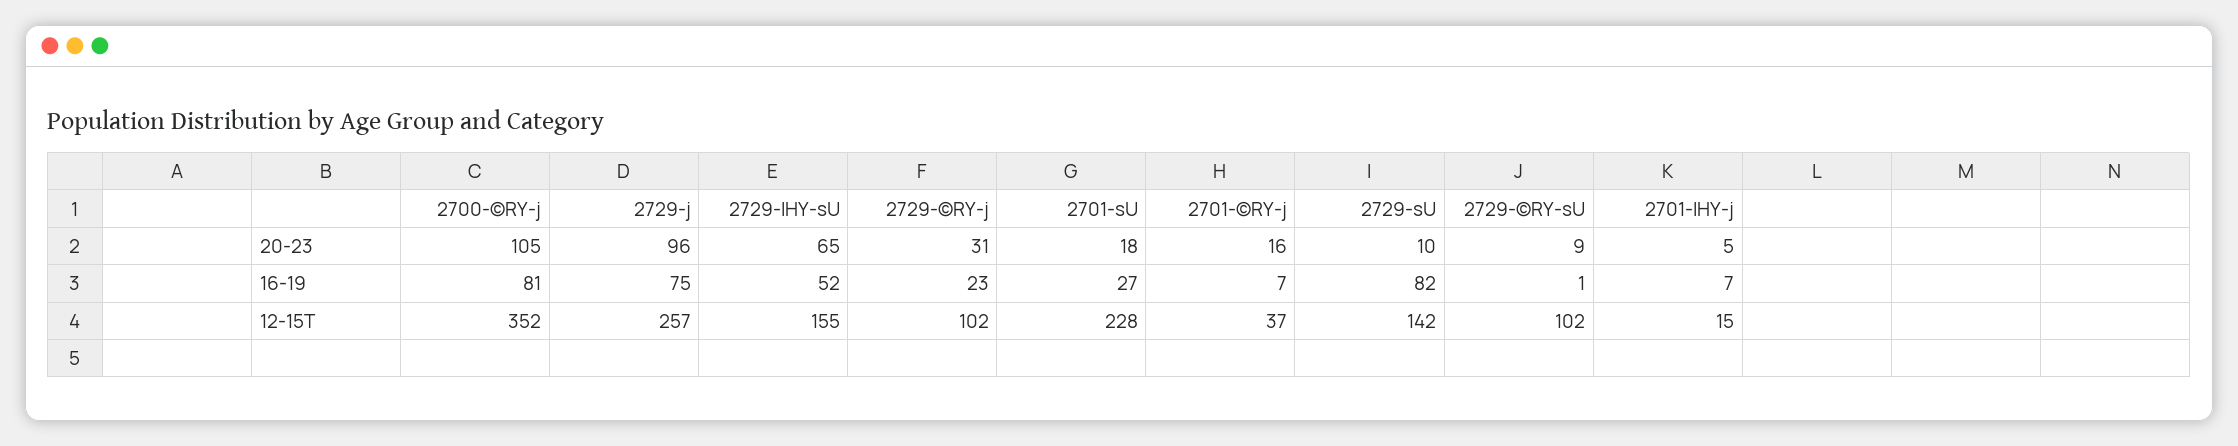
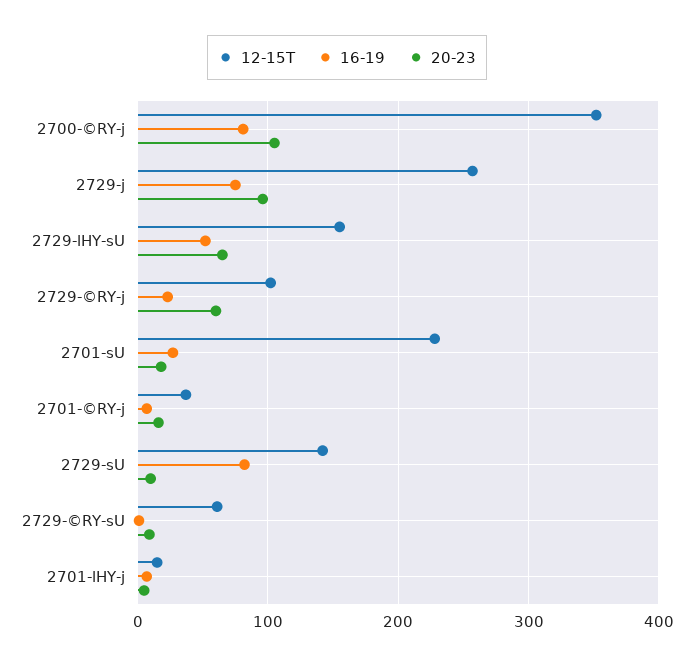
  {
    "20-23": {
      "2700-©RY-j": 105,
      "2729-j": 96,
      "2729-lHY-sU": 65,
-     "2729-©RY-j": 31,
+     "2729-©RY-j": 60,
      "2701-sU": 18,
      "2701-©RY-j": 16,
      "2729-sU": 10,
      "2729-©RY-sU": 9,
      "2701-lHY-j": 5
    },
    "16-19": {
      "2700-©RY-j": 81,
      "2729-j": 75,
      "2729-lHY-sU": 52,
      "2729-©RY-j": 23,
      "2701-sU": 27,
      "2701-©RY-j": 7,
      "2729-sU": 82,
      "2729-©RY-sU": 1,
      "2701-lHY-j": 7
    },
    "12-15T": {
      "2700-©RY-j": 352,
      "2729-j": 257,
      "2729-lHY-sU": 155,
      "2729-©RY-j": 102,
      "2701-sU": 228,
      "2701-©RY-j": 37,
      "2729-sU": 142,
-     "2729-©RY-sU": 102,
+     "2729-©RY-sU": 60,
      "2701-lHY-j": 15
    }
  }

